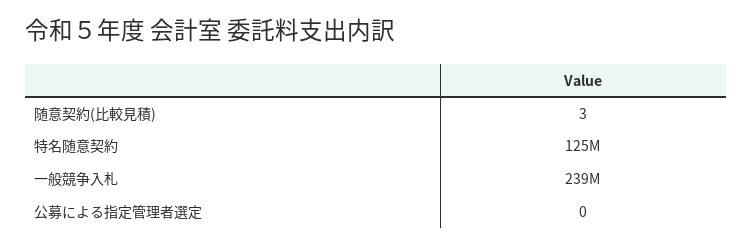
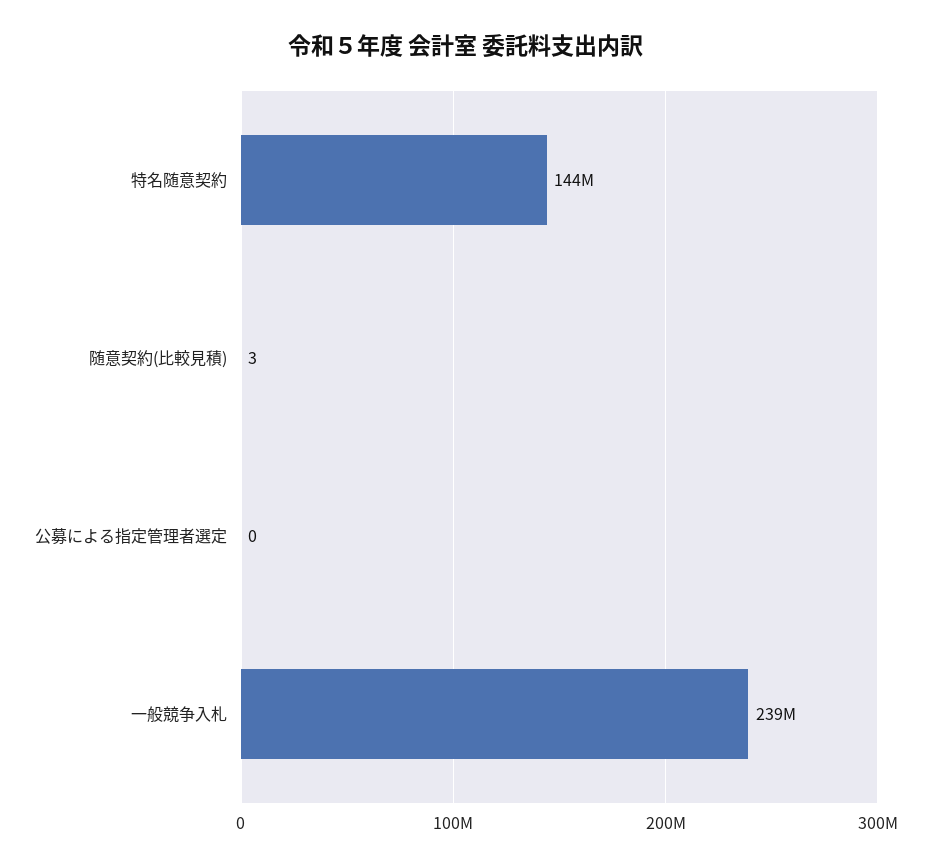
  {
    "随意契約(比較見積)": 3,
-   "特名随意契約": 125000000,
+   "特名随意契約": 144000000,
    "一般競争入札": 239000000,
    "公募による指定管理者選定": 0
  }

